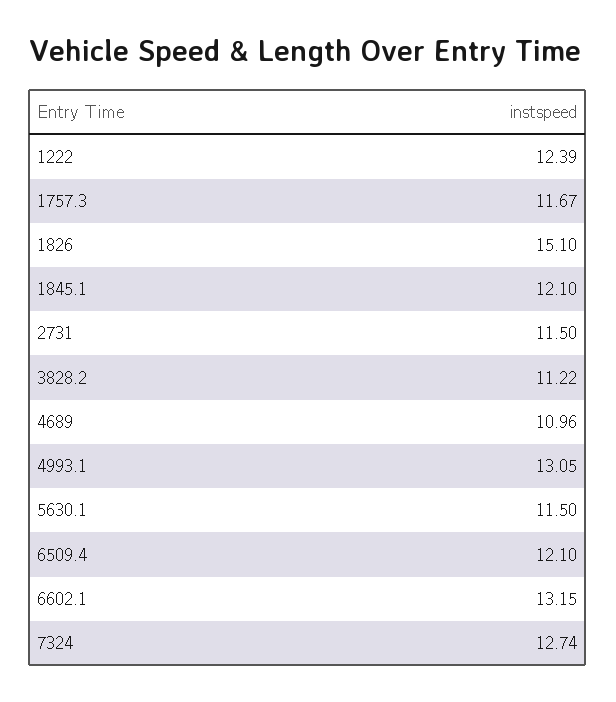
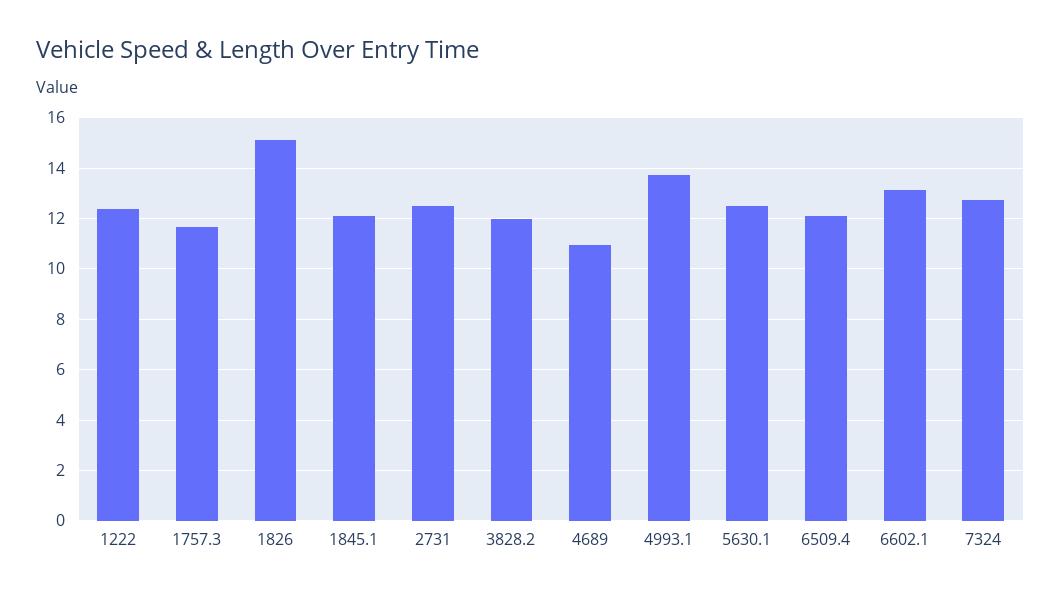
  {
    "1222": 12.39,
    "1757.3": 11.67,
    "1826": 15.1,
    "1845.1": 12.1,
-   "2731": 11.5,
+   "2731": 12.5,
-   "3828.2": 11.22,
+   "3828.2": 12,
    "4689": 10.96,
-   "4993.1": 13.05,
+   "4993.1": 13.75,
-   "5630.1": 11.5,
+   "5630.1": 12.5,
    "6509.4": 12.1,
    "6602.1": 13.15,
    "7324": 12.74
  }

